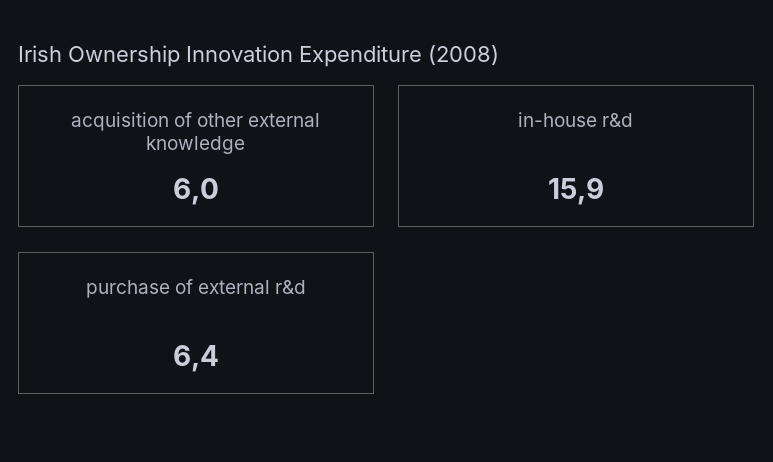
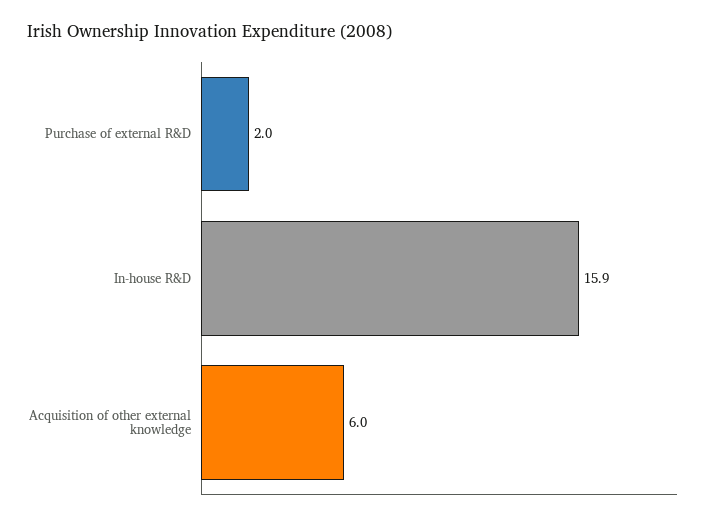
  {
    "acquisition of other external knowledge": 6,
    "in-house r&d": 15.9,
-   "purchase of external r&d": 6.4
+   "purchase of external r&d": 2
  }

